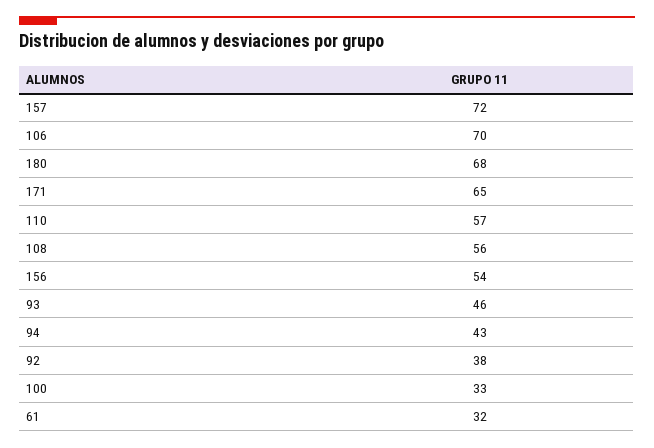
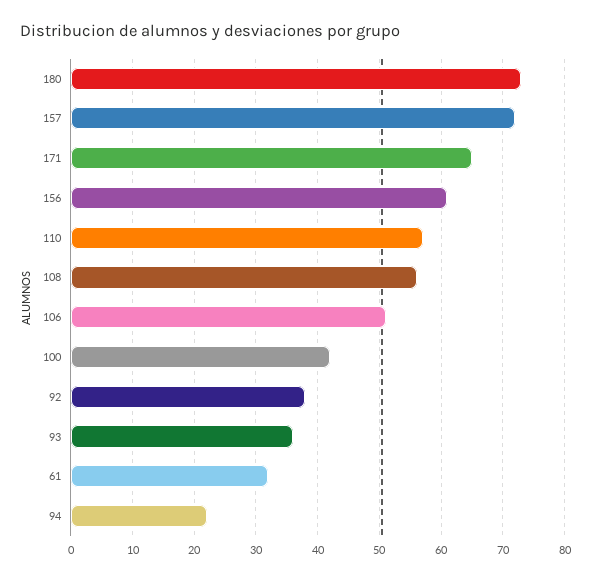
  {
    "157": 72,
-   "106": 70,
+   "106": 51,
-   "180": 68,
+   "180": 73,
    "171": 65,
    "110": 57,
    "108": 56,
-   "156": 54,
+   "156": 61,
-   "93": 46,
+   "93": 36,
-   "94": 43,
+   "94": 22,
    "92": 38,
-   "100": 33,
+   "100": 42,
    "61": 32
  }

